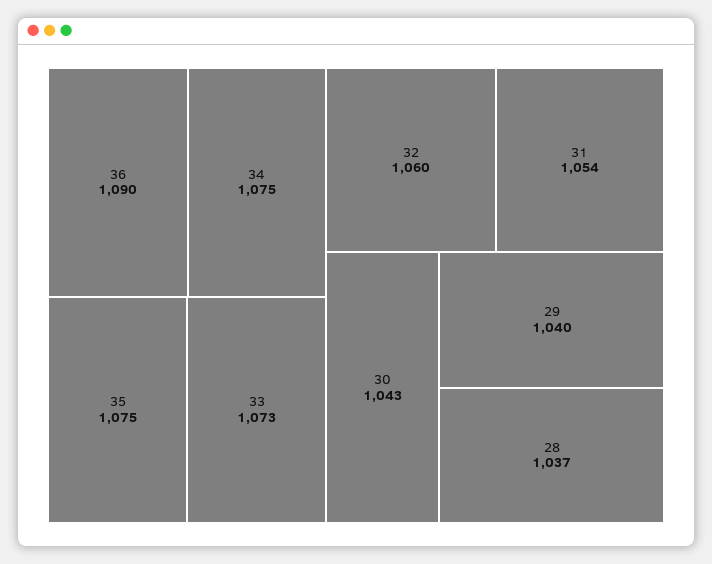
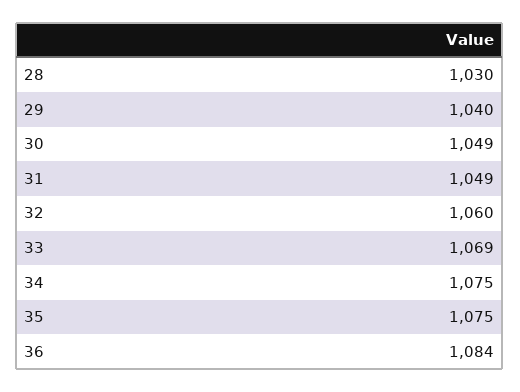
  {
-   "36": 1090,
+   "36": 1084,
    "34": 1075,
    "35": 1075,
-   "33": 1073,
+   "33": 1069,
    "32": 1060,
-   "31": 1054,
+   "31": 1049,
-   "30": 1043,
+   "30": 1049,
    "29": 1040,
-   "28": 1037
+   "28": 1030
  }

